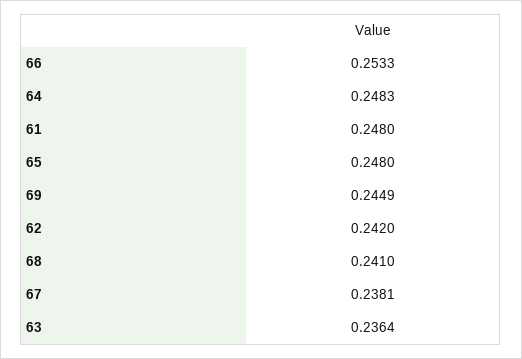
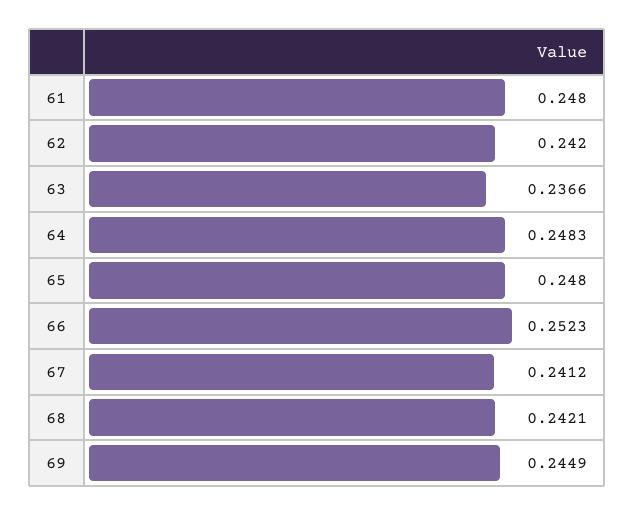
  {
-   "66": 0.2533,
+   "66": 0.2523,
    "64": 0.2483,
    "61": 0.248,
    "65": 0.248,
    "69": 0.2449,
    "62": 0.242,
-   "68": 0.241,
+   "68": 0.2421,
-   "67": 0.2381,
+   "67": 0.2412,
-   "63": 0.2364
+   "63": 0.2366
  }

